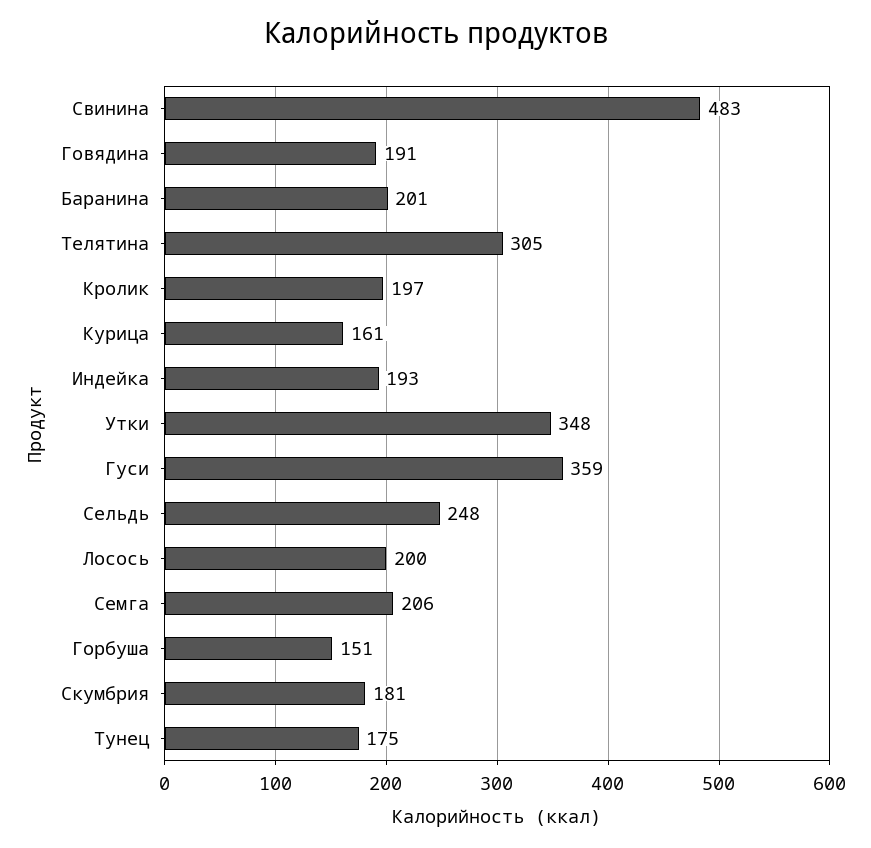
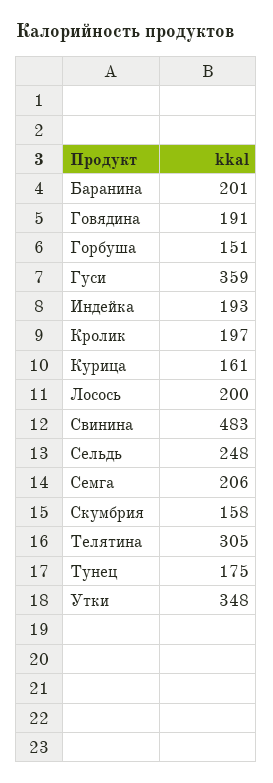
  {
    "Свинина": 483,
    "Говядина": 191,
    "Баранина": 201,
    "Телятина": 305,
    "Кролик": 197,
    "Курица": 161,
    "Индейка": 193,
    "Утки": 348,
    "Гуси": 359,
    "Сельдь": 248,
    "Лосось": 200,
    "Семга": 206,
    "Горбуша": 151,
-   "Скумбрия": 181,
+   "Скумбрия": 158,
    "Тунец": 175
  }

